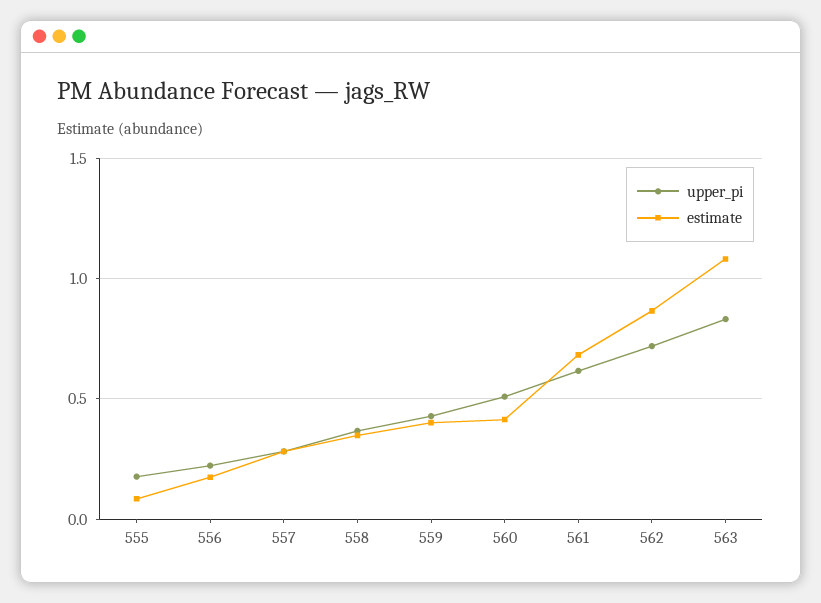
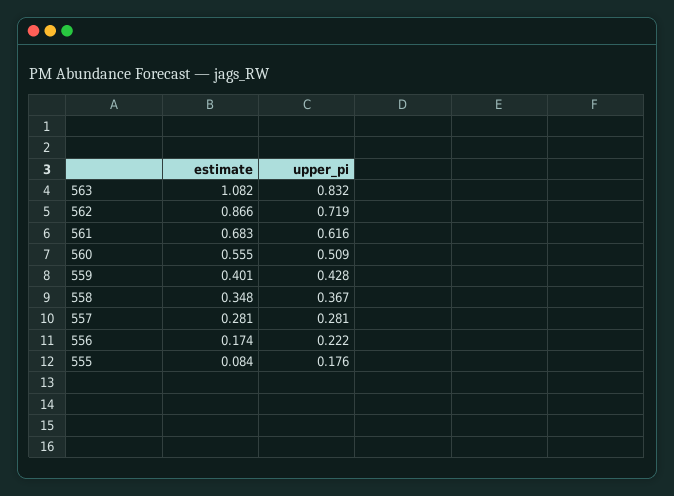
  {
    "upper_pi": {
      "555": 0.176,
      "556": 0.222,
      "557": 0.281,
      "558": 0.367,
      "559": 0.428,
      "560": 0.509,
      "561": 0.616,
      "562": 0.719,
      "563": 0.832
    },
    "estimate": {
      "555": 0.084,
      "556": 0.174,
      "557": 0.281,
      "558": 0.348,
      "559": 0.401,
-     "560": 0.4,
+     "560": 0.555,
      "561": 0.683,
      "562": 0.866,
      "563": 1.082
    }
  }

